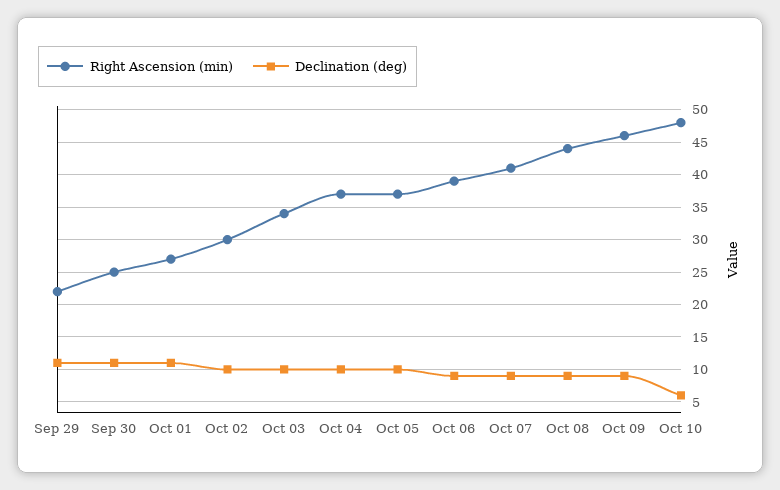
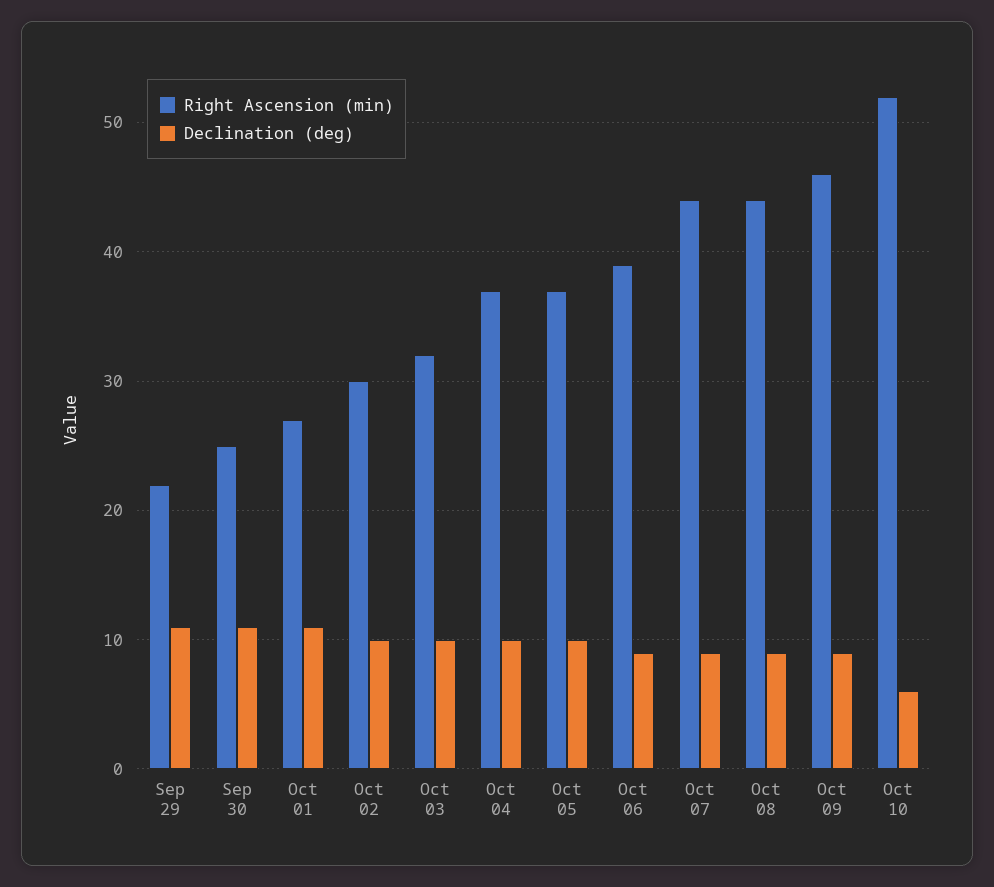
  {
    "Right Ascension (min)": {
      "Sep 29": 22,
      "Sep 30": 25,
      "Oct 01": 27,
      "Oct 02": 30,
-     "Oct 03": 34,
+     "Oct 03": 32,
      "Oct 04": 37,
      "Oct 05": 37,
      "Oct 06": 39,
-     "Oct 07": 41,
+     "Oct 07": 44,
      "Oct 08": 44,
      "Oct 09": 46,
-     "Oct 10": 48
+     "Oct 10": 52
    },
    "Declination (deg)": {
      "Sep 29": 11,
      "Sep 30": 11,
      "Oct 01": 11,
      "Oct 02": 10,
      "Oct 03": 10,
      "Oct 04": 10,
      "Oct 05": 10,
      "Oct 06": 9,
      "Oct 07": 9,
      "Oct 08": 9,
      "Oct 09": 9,
      "Oct 10": 6
    }
  }

